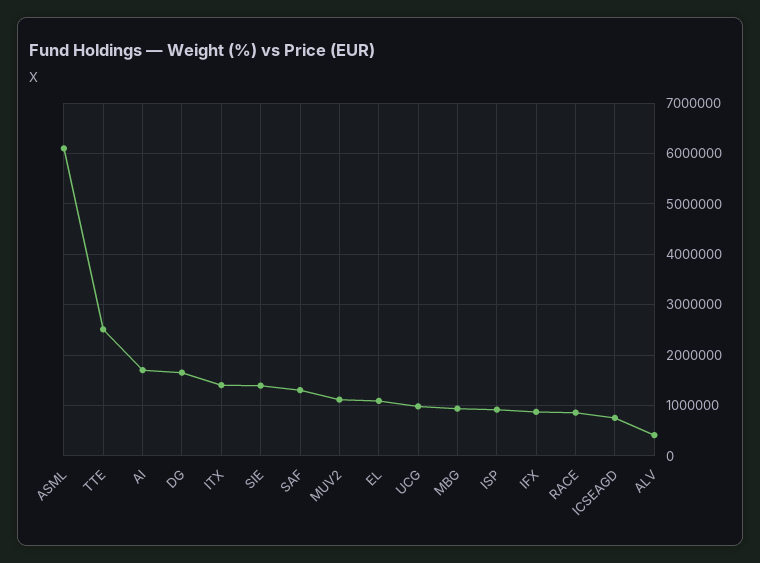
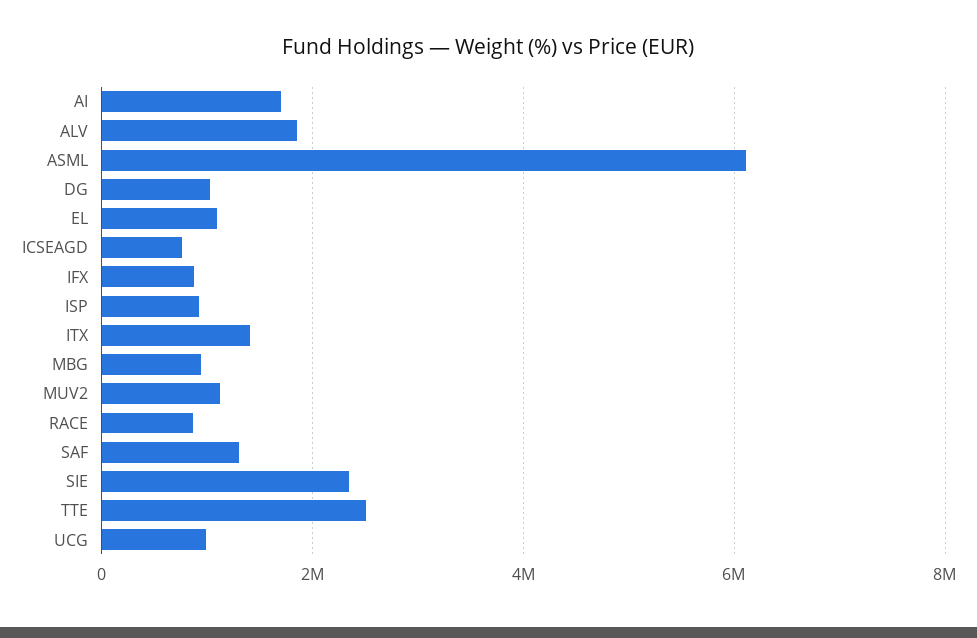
  {
    "ASML": 6200000,
    "TTE": 2600000,
    "AI": 1800000,
-   "DG": 1600000,
+   "DG": 1000000,
    "ITX": 1400000,
-   "SIE": 1400000,
+   "SIE": 2400000,
    "SAF": 1400000,
    "MUV2": 1200000,
    "EL": 1000000,
    "UCG": 1000000,
    "MBG": 1000000,
    "ISP": 1000000,
    "IFX": 800000,
    "RACE": 800000,
    "ICSEAGD": 800000,
-   "ALV": 400000
+   "ALV": 1800000
  }

